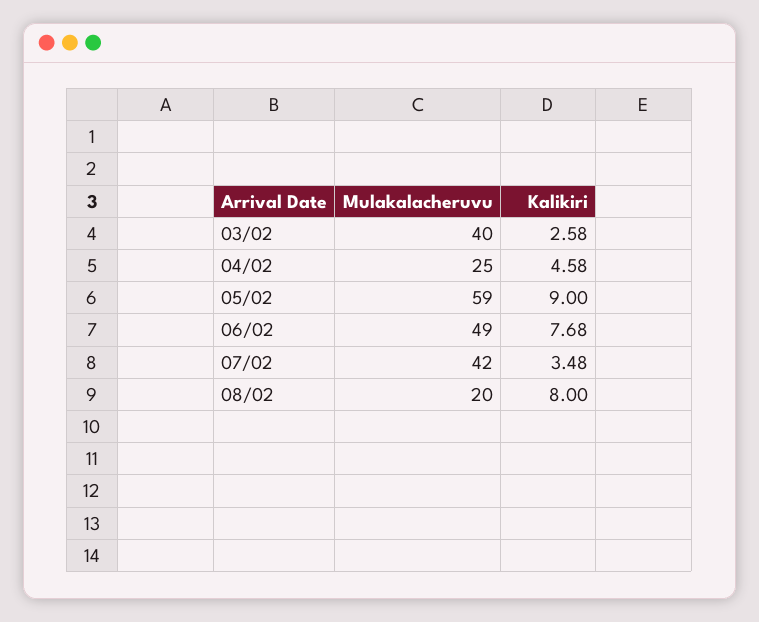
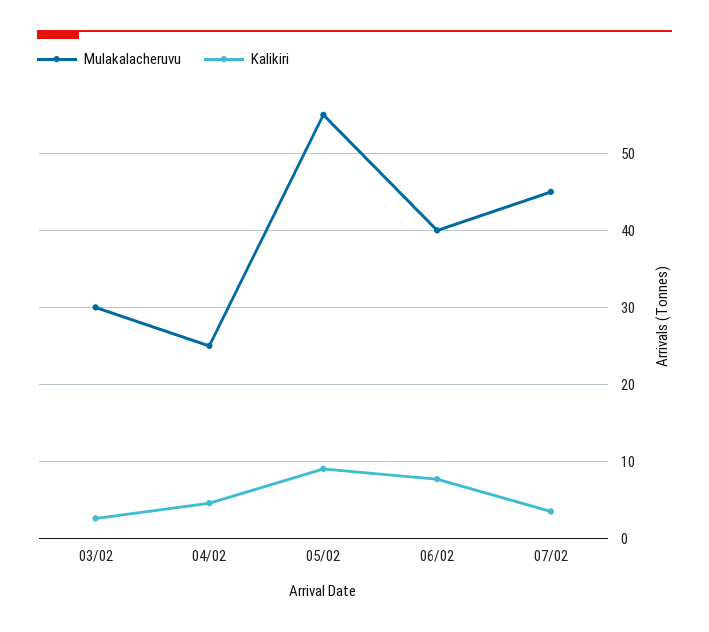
  {
    "Mulakalacheruvu": {
-     "03/02": 40,
+     "03/02": 30,
      "04/02": 25,
-     "05/02": 59,
+     "05/02": 55,
-     "06/02": 49,
+     "06/02": 40,
-     "07/02": 42,
+     "07/02": 45
-     "08/02": 20
    },
    "Kalikiri": {
      "03/02": 2.58,
      "04/02": 4.58,
      "05/02": 9,
      "06/02": 7.68,
-     "07/02": 3.48,
+     "07/02": 3.48
-     "08/02": 8
    }
  }

